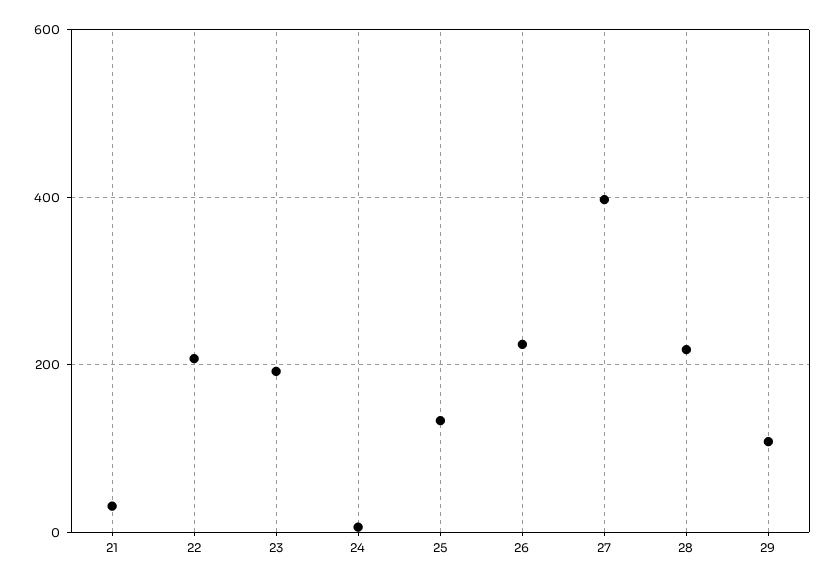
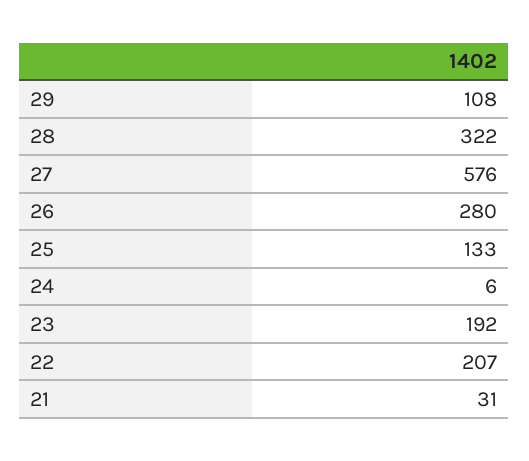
  {
    "21": 31,
    "22": 207,
    "23": 192,
    "24": 6,
    "25": 133,
-   "26": 220,
+   "26": 280,
-   "27": 400,
+   "27": 576,
-   "28": 220,
+   "28": 322,
    "29": 108
  }

